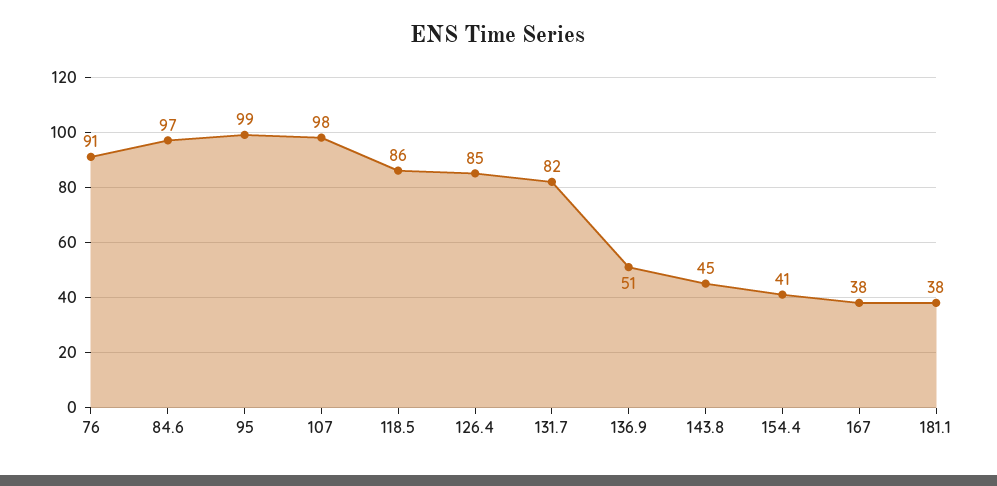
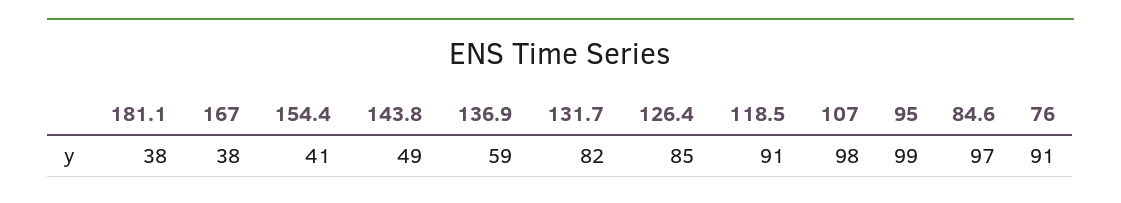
  {
    "76": 91,
    "84.6": 97,
    "95": 99,
    "107": 98,
-   "118.5": 86,
+   "118.5": 91,
    "126.4": 85,
    "131.7": 82,
-   "136.9": 51,
+   "136.9": 59,
-   "143.8": 45,
+   "143.8": 49,
    "154.4": 41,
    "167": 38,
    "181.1": 38
  }

